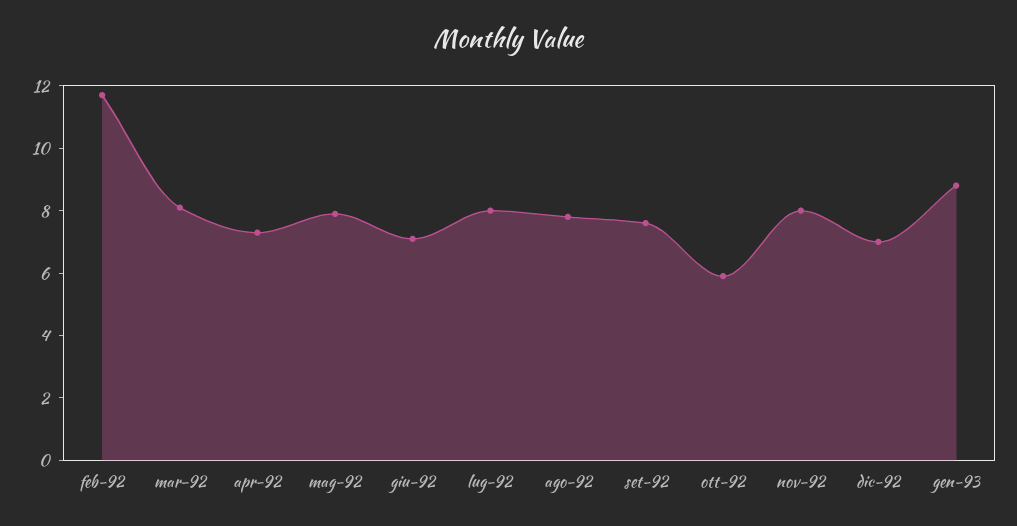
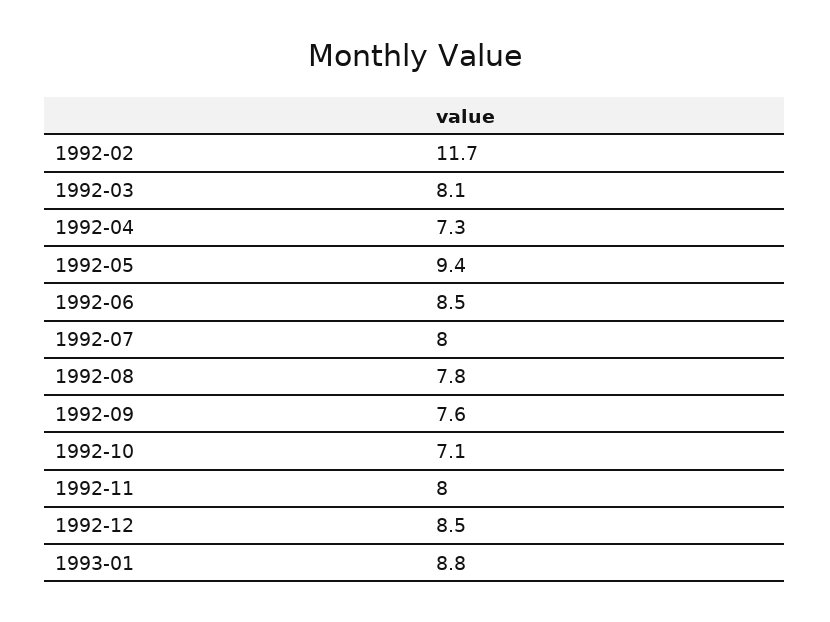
  {
    "feb-92": 11.7,
    "mar-92": 8.1,
    "apr-92": 7.3,
-   "mag-92": 8,
+   "mag-92": 9.4,
-   "giu-92": 7,
+   "giu-92": 8.5,
    "lug-92": 8,
    "ago-92": 7.8,
    "set-92": 7.6,
-   "ott-92": 6,
+   "ott-92": 7.1,
    "nov-92": 8,
-   "dic-92": 7,
+   "dic-92": 8.5,
    "gen-93": 8.8
  }

